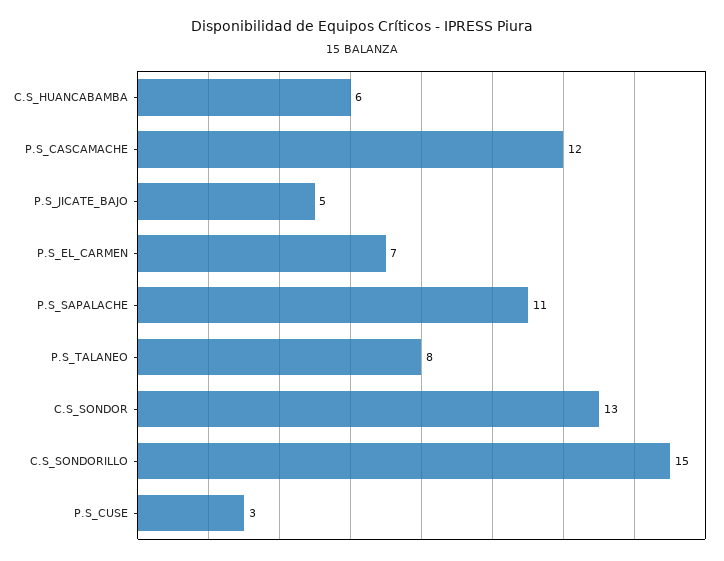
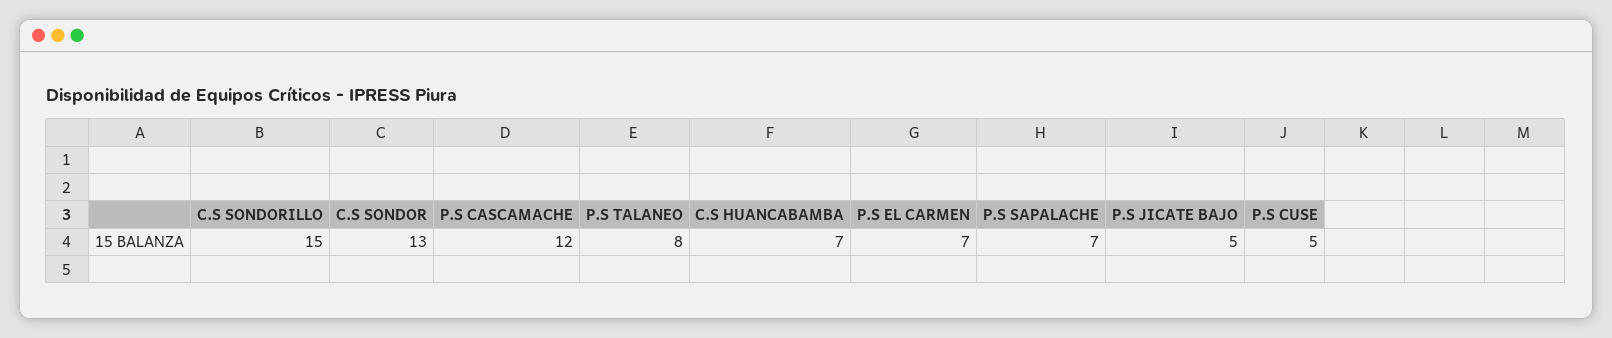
  {
-   "C.S_HUANCABAMBA": 6,
+   "C.S_HUANCABAMBA": 7,
    "P.S_CASCAMACHE": 12,
    "P.S_JICATE_BAJO": 5,
    "P.S_EL_CARMEN": 7,
-   "P.S_SAPALACHE": 11,
+   "P.S_SAPALACHE": 7,
    "P.S_TALANEO": 8,
    "C.S_SONDOR": 13,
    "C.S_SONDORILLO": 15,
-   "P.S_CUSE": 3
+   "P.S_CUSE": 5
  }

